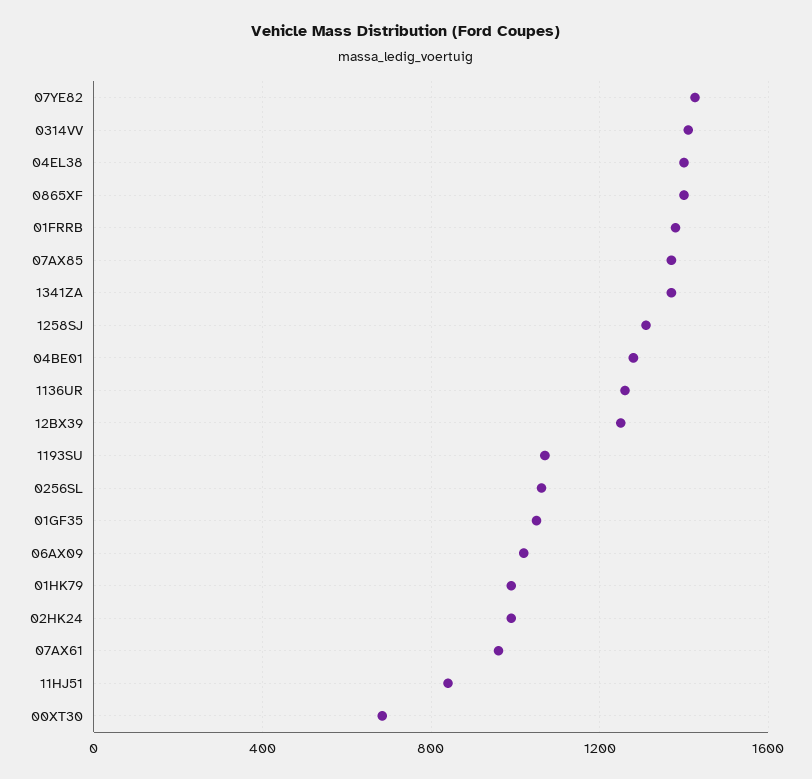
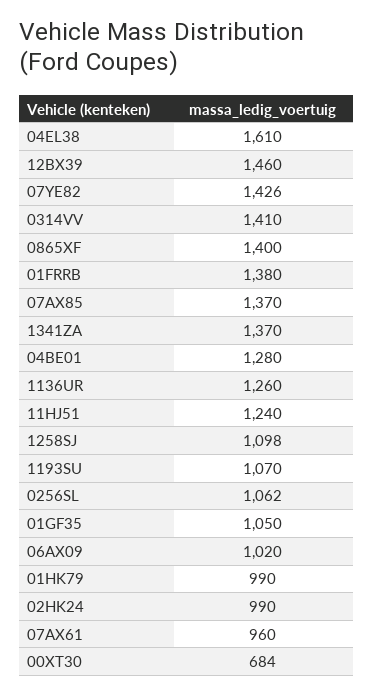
  {
    "07YE82": 1426,
    "0314VV": 1410,
-   "04EL38": 1400,
+   "04EL38": 1610,
    "0865XF": 1400,
    "01FRRB": 1380,
    "07AX85": 1370,
    "1341ZA": 1370,
-   "1258SJ": 1300,
+   "1258SJ": 1098,
    "04BE01": 1280,
    "1136UR": 1260,
-   "12BX39": 1250,
+   "12BX39": 1460,
    "1193SU": 1070,
    "0256SL": 1062,
    "01GF35": 1050,
    "06AX09": 1020,
    "01HK79": 990,
    "02HK24": 990,
    "07AX61": 960,
-   "11HJ51": 850,
+   "11HJ51": 1240,
    "00XT30": 684
  }

